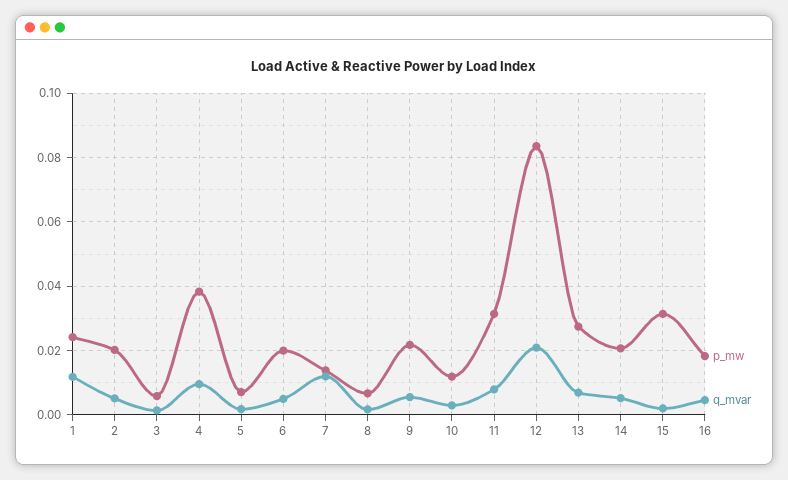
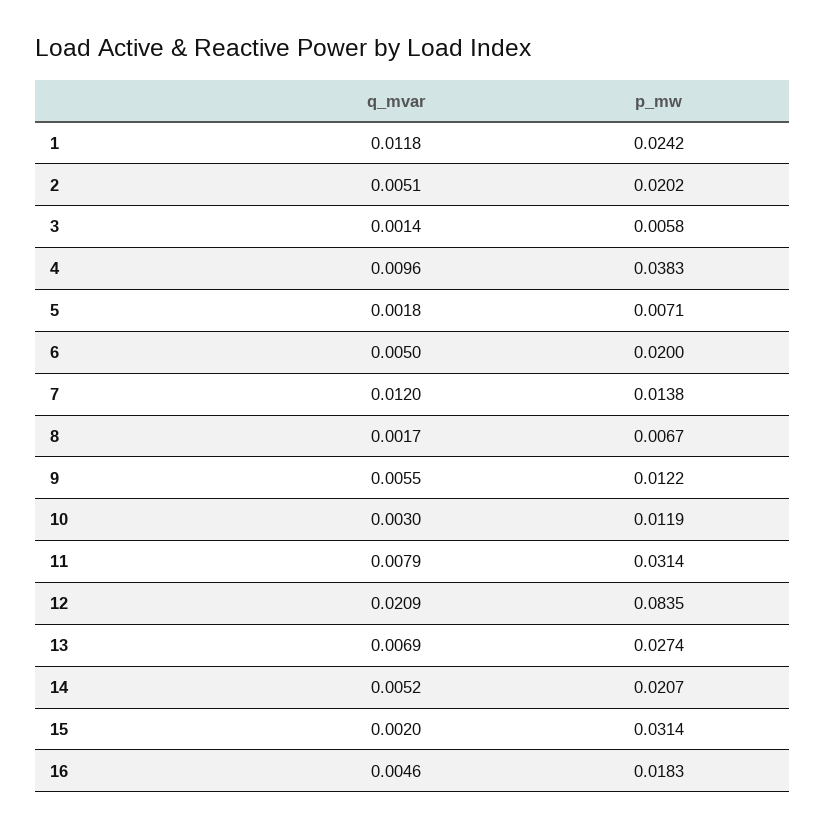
  {
    "p_mw": {
      "1": 0.0242,
      "2": 0.0202,
      "3": 0.0058,
      "4": 0.0383,
      "5": 0.0071,
      "6": 0.02,
      "7": 0.0138,
      "8": 0.0067,
-     "9": 0.022,
+     "9": 0.0122,
      "10": 0.0119,
      "11": 0.0314,
      "12": 0.0835,
      "13": 0.0274,
      "14": 0.0207,
      "15": 0.0314,
      "16": 0.0183
    },
    "q_mvar": {
      "1": 0.0118,
      "2": 0.0051,
      "3": 0.0014,
      "4": 0.0096,
      "5": 0.0018,
      "6": 0.005,
      "7": 0.012,
      "8": 0.0017,
      "9": 0.0055,
      "10": 0.003,
      "11": 0.0079,
      "12": 0.0209,
      "13": 0.0069,
      "14": 0.0052,
      "15": 0.002,
      "16": 0.0046
    }
  }

